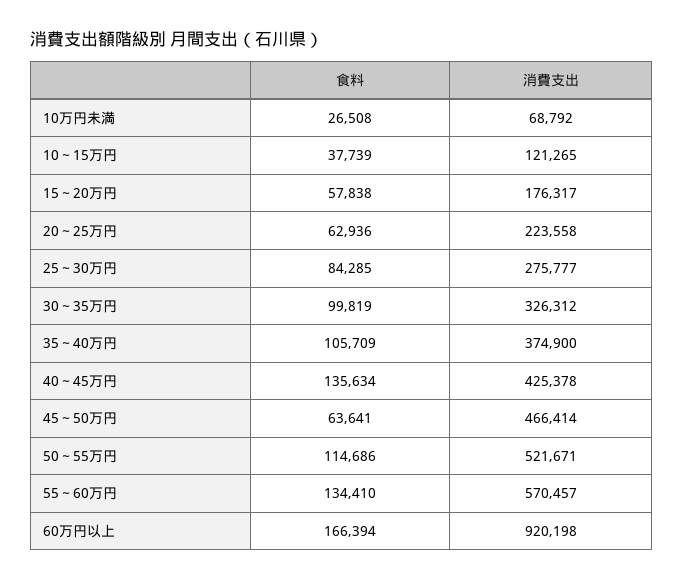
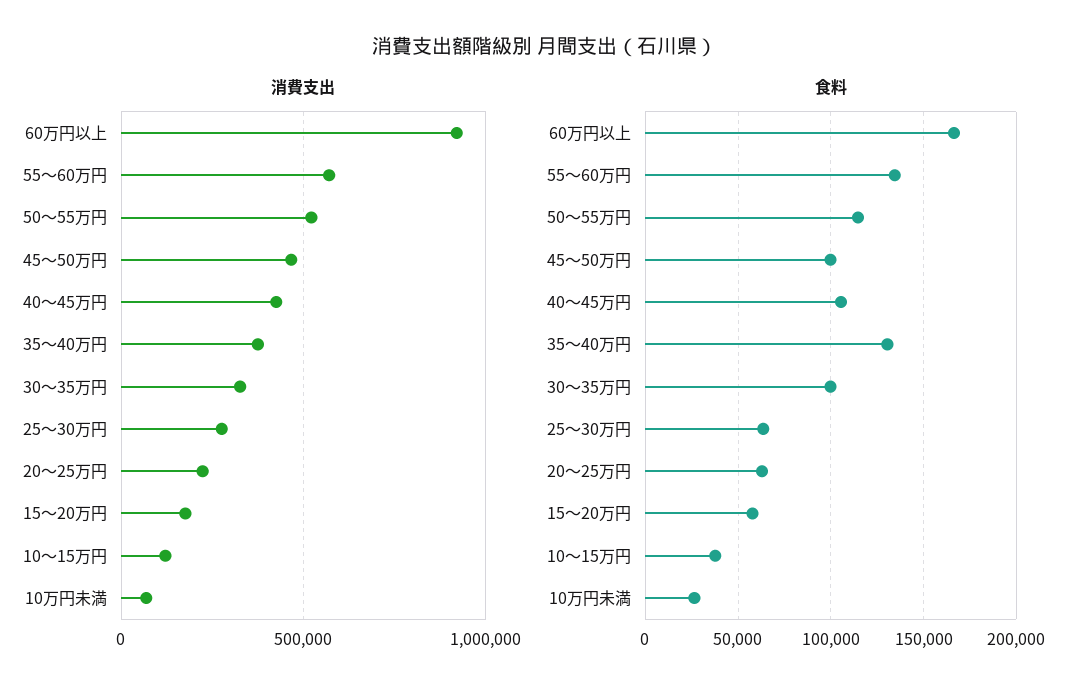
  {
    "食料": {
      "10万円未満": 26508,
      "10～15万円": 37739,
      "15～20万円": 57838,
      "20～25万円": 62936,
-     "25～30万円": 84285,
+     "25～30万円": 65000,
      "30～35万円": 99819,
-     "35～40万円": 105709,
+     "35～40万円": 130000,
-     "40～45万円": 135634,
+     "40～45万円": 105000,
-     "45～50万円": 63641,
+     "45～50万円": 100000,
      "50～55万円": 114686,
      "55～60万円": 134410,
      "60万円以上": 166394
    },
    "消費支出": {
      "10万円未満": 68792,
      "10～15万円": 121265,
      "15～20万円": 176317,
      "20～25万円": 223558,
      "25～30万円": 275777,
      "30～35万円": 326312,
      "35～40万円": 374900,
      "40～45万円": 425378,
      "45～50万円": 466414,
      "50～55万円": 521671,
      "55～60万円": 570457,
      "60万円以上": 920198
    }
  }

